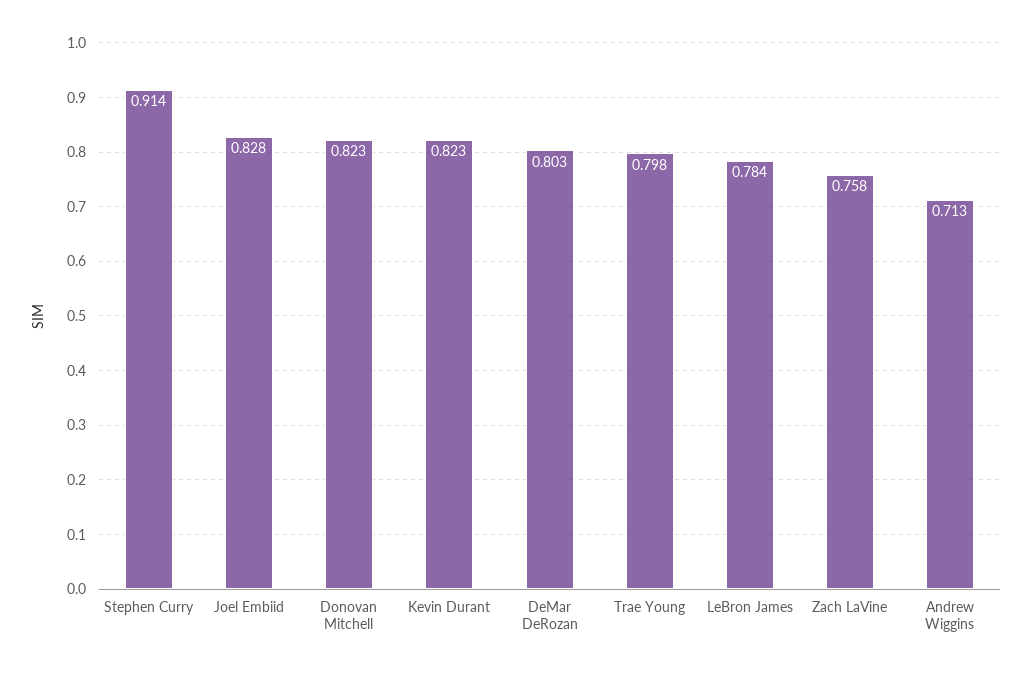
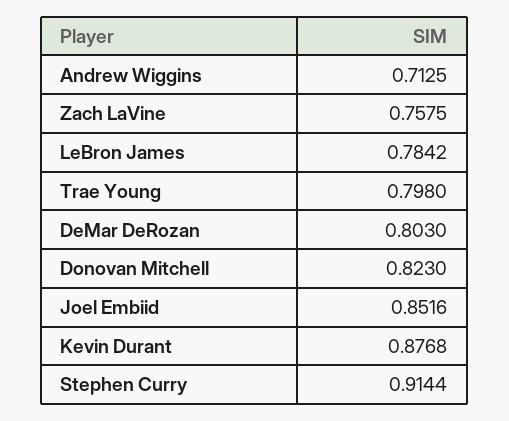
  {
    "Stephen Curry": 0.9144,
-   "Joel Embiid": 0.828,
+   "Joel Embiid": 0.8516,
    "Donovan Mitchell": 0.823,
-   "Kevin Durant": 0.823,
+   "Kevin Durant": 0.8768,
    "DeMar DeRozan": 0.803,
    "Trae Young": 0.798,
    "LeBron James": 0.7842,
    "Zach LaVine": 0.7575,
    "Andrew Wiggins": 0.7125
  }

